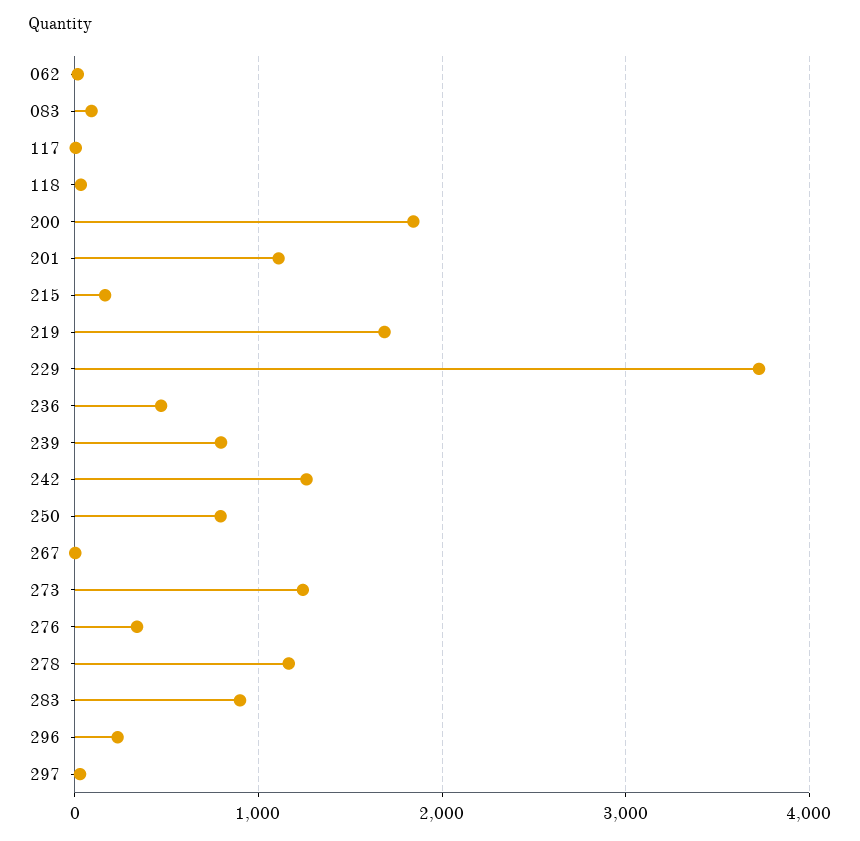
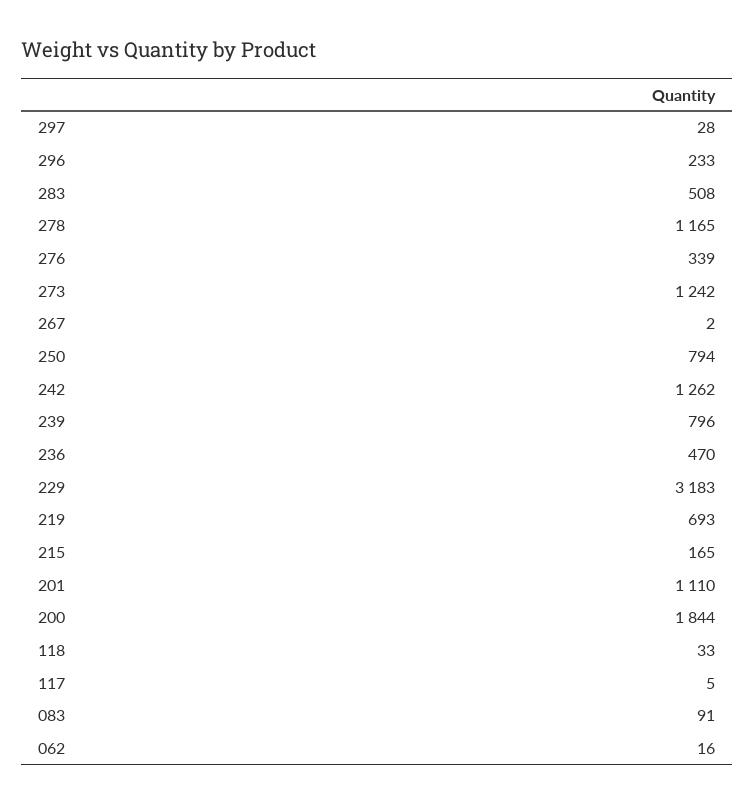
  {
    "062": 16,
    "083": 91,
    "117": 5,
    "118": 33,
    "200": 1844,
    "201": 1110,
    "215": 165,
-   "219": 1700,
+   "219": 693,
-   "229": 3700,
+   "229": 3183,
    "236": 470,
    "239": 796,
    "242": 1262,
    "250": 794,
    "267": 2,
    "273": 1242,
    "276": 339,
    "278": 1165,
-   "283": 900,
+   "283": 508,
    "296": 233,
    "297": 28
  }

